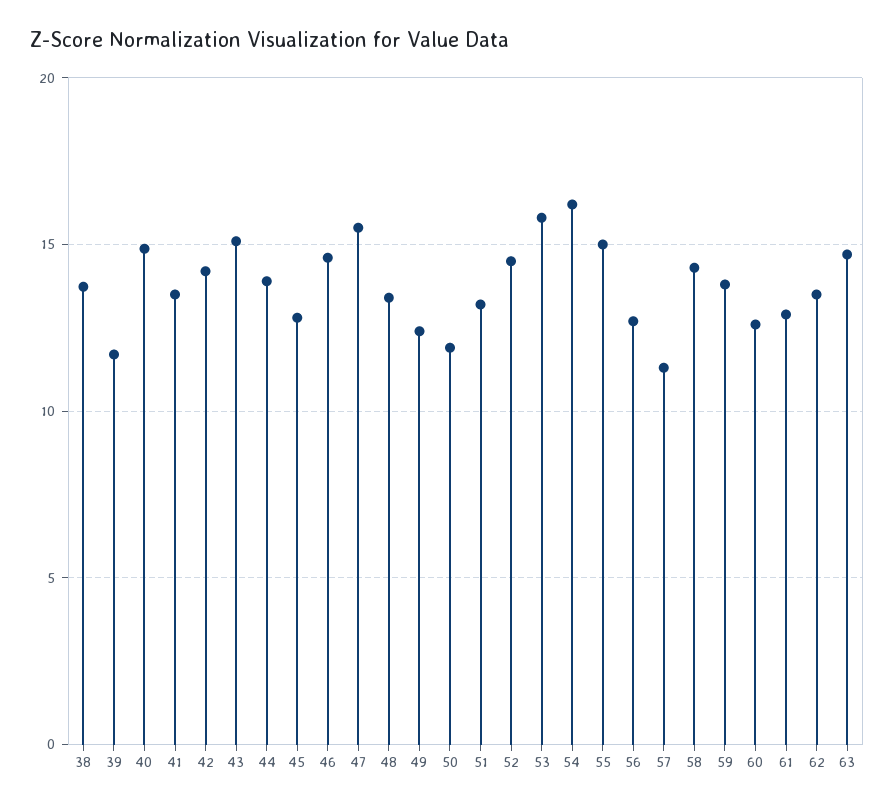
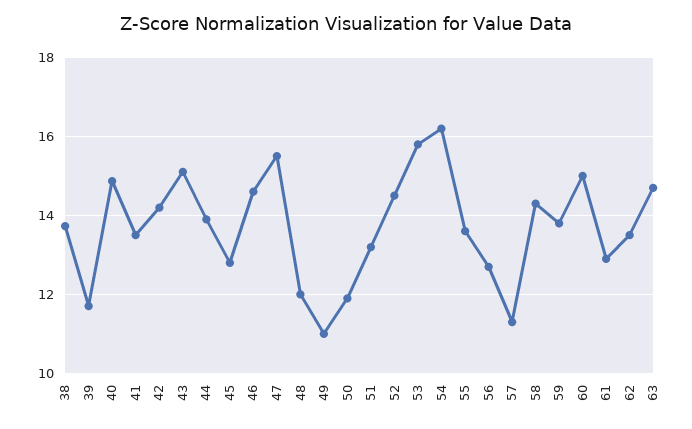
  {
    "38": 13.8,
    "39": 11.8,
    "40": 14.8,
    "41": 13.6,
    "42": 14.2,
    "43": 15.2,
    "44": 14,
    "45": 12.8,
    "46": 14.6,
    "47": 15.6,
-   "48": 13.5,
+   "48": 12,
-   "49": 12.5,
+   "49": 11,
    "50": 12,
    "51": 13.2,
    "52": 14.6,
    "53": 15.8,
    "54": 16.2,
-   "55": 15,
+   "55": 13.6,
    "56": 12.8,
    "57": 11.4,
    "58": 14.4,
    "59": 13.8,
-   "60": 12.5,
+   "60": 15,
    "61": 13,
    "62": 13.6,
    "63": 14.8
  }

